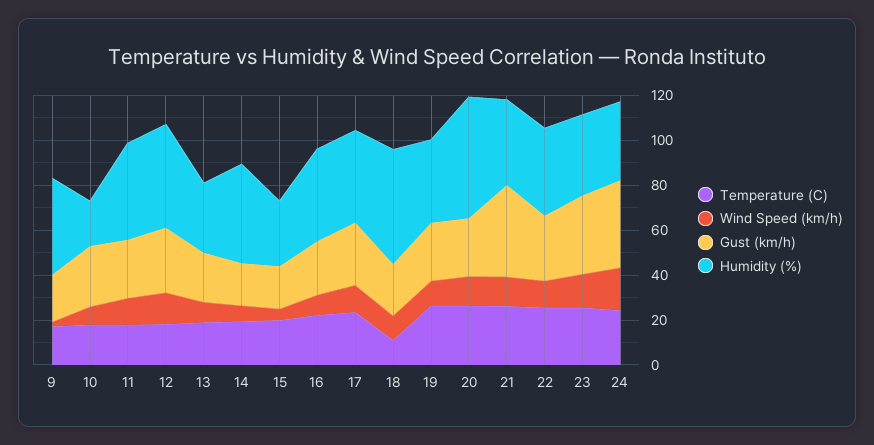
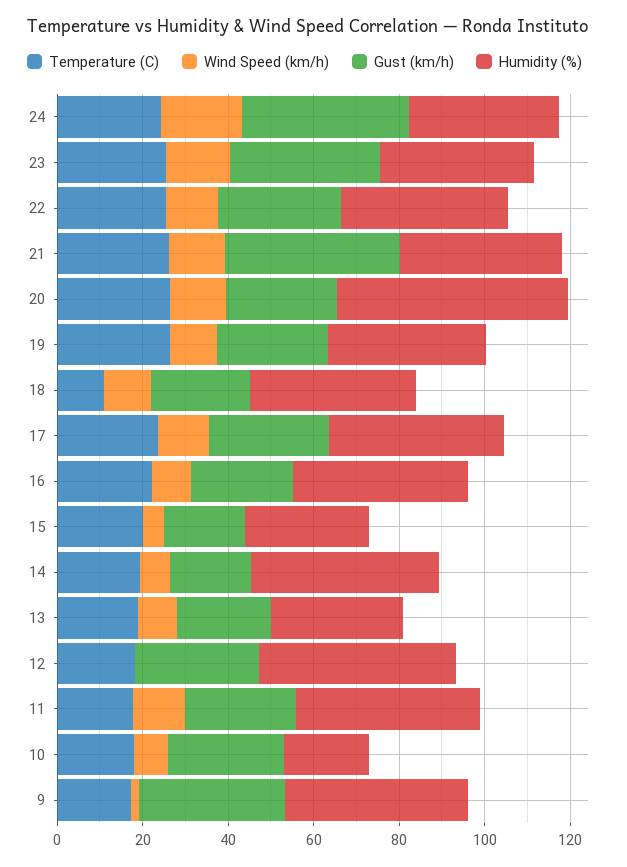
  {
    "Temperature (C)": {
      "9": 15,
      "10": 20,
      "11": 20,
      "12": 20,
      "13": 20,
      "14": 20,
      "15": 20,
      "16": 20,
      "17": 25,
      "18": 10,
      "19": 25,
      "20": 25,
      "21": 25,
      "22": 25,
      "23": 25,
      "24": 25
    },
    "Wind Speed (km/h)": {
      "9": 0,
      "10": 10,
      "11": 10,
-     "12": 15,
+     "12": 0,
      "13": 10,
      "14": 5,
      "15": 5,
      "16": 10,
      "17": 10,
      "18": 10,
      "19": 10,
      "20": 15,
      "21": 15,
      "22": 10,
      "23": 15,
      "24": 20
    },
    "Gust (km/h)": {
-     "9": 20,
+     "9": 35,
      "10": 25,
      "11": 25,
      "12": 30,
      "13": 20,
      "14": 20,
      "15": 20,
      "16": 25,
      "17": 30,
      "18": 25,
      "19": 25,
      "20": 25,
      "21": 40,
      "22": 30,
      "23": 35,
      "24": 40
    },
    "Humidity (%)": {
      "9": 45,
      "10": 20,
      "11": 45,
      "12": 45,
      "13": 30,
      "14": 45,
      "15": 30,
      "16": 40,
      "17": 40,
-     "18": 50,
+     "18": 40,
      "19": 35,
      "20": 55,
      "21": 40,
      "22": 40,
      "23": 35,
      "24": 35
    }
  }

